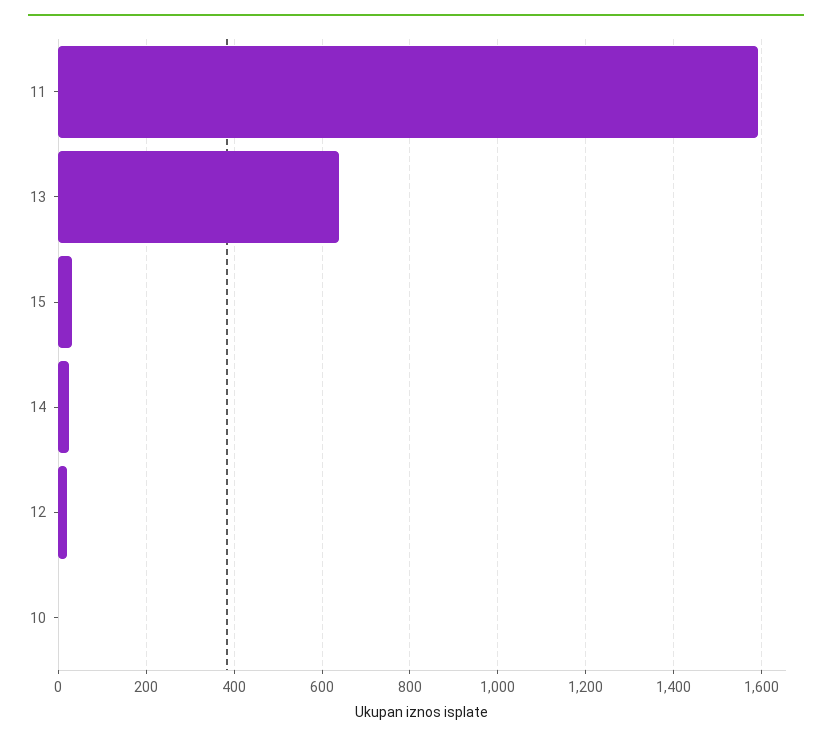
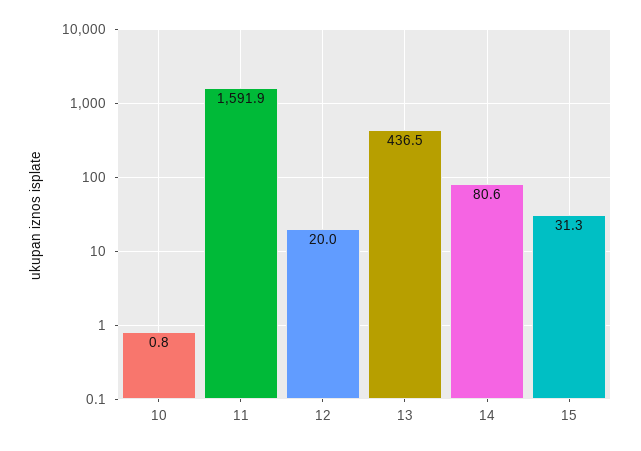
  {
    "11": 1591.9,
-   "13": 640,
+   "13": 436.5,
    "15": 31.3,
-   "14": 20,
+   "14": 80.6,
    "12": 20,
    "10": 0.8
  }

